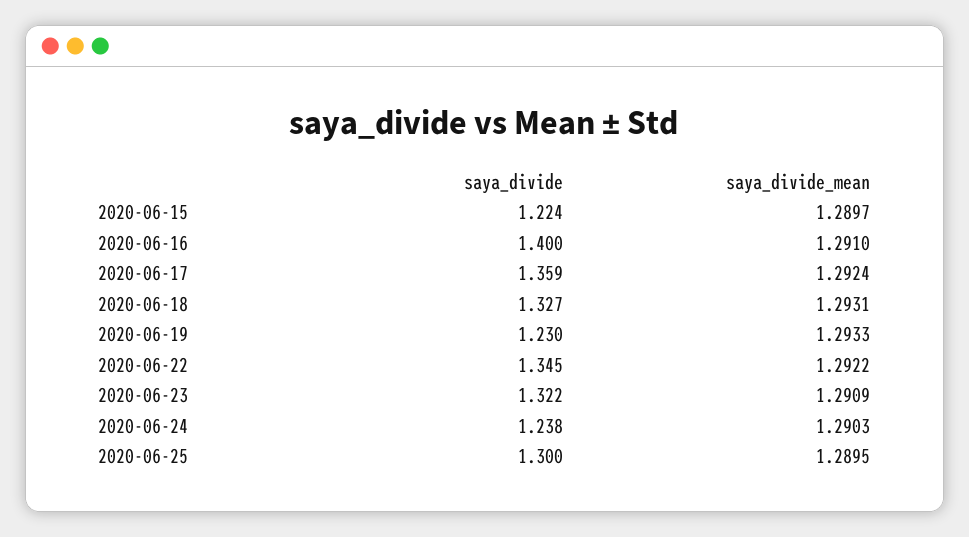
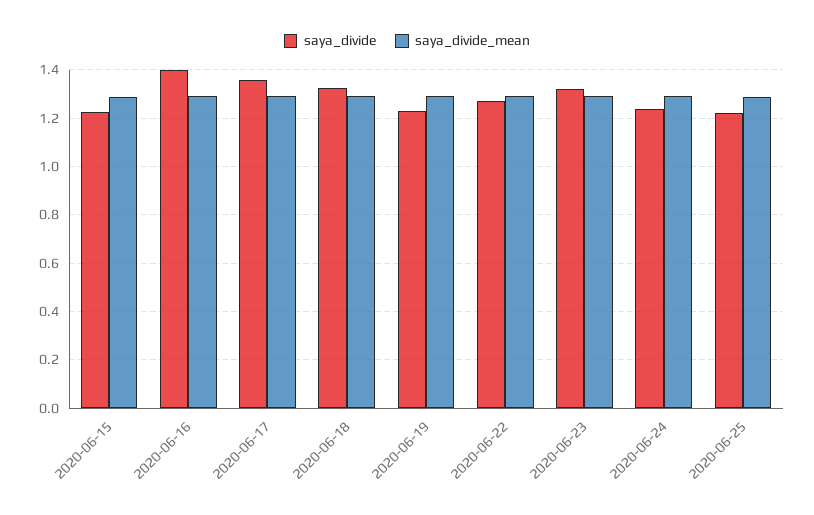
  {
    "saya_divide": {
      "2020-06-15": 1.224,
      "2020-06-16": 1.4,
      "2020-06-17": 1.359,
      "2020-06-18": 1.327,
      "2020-06-19": 1.23,
-     "2020-06-22": 1.345,
+     "2020-06-22": 1.275,
      "2020-06-23": 1.322,
      "2020-06-24": 1.238,
-     "2020-06-25": 1.3
+     "2020-06-25": 1.225
    },
    "saya_divide_mean": {
      "2020-06-15": 1.2897,
      "2020-06-16": 1.291,
      "2020-06-17": 1.2924,
      "2020-06-18": 1.2931,
      "2020-06-19": 1.2933,
      "2020-06-22": 1.2922,
      "2020-06-23": 1.2909,
      "2020-06-24": 1.2903,
      "2020-06-25": 1.2895
    }
  }

